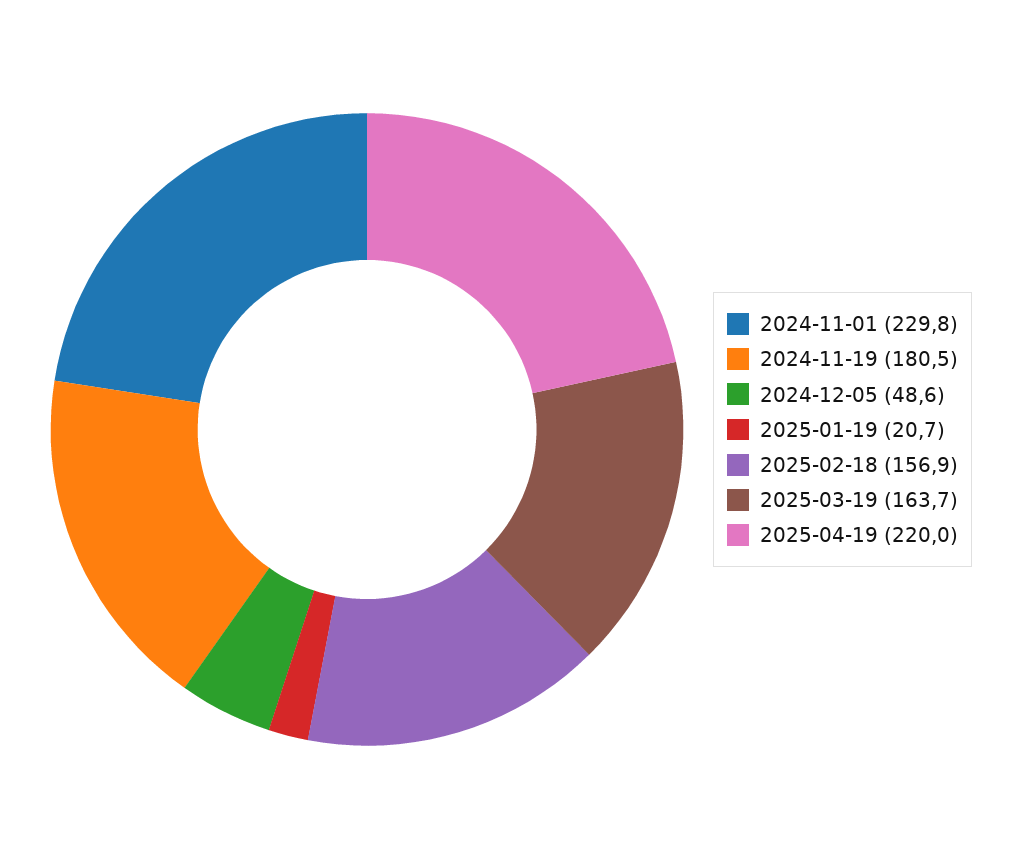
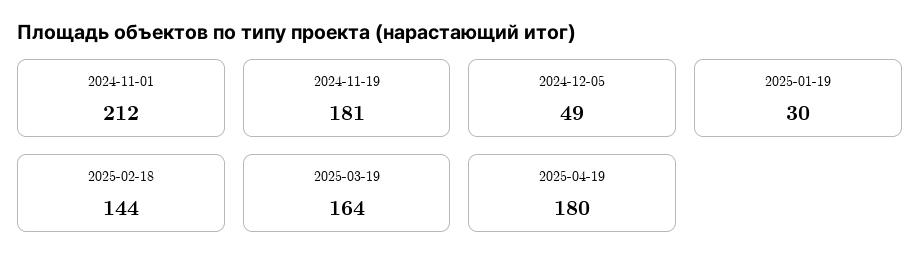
  {
-   "2024-11-01": 229.8,
+   "2024-11-01": 212,
    "2024-11-19": 180.5,
    "2024-12-05": 48.6,
-   "2025-01-19": 20.7,
+   "2025-01-19": 30,
-   "2025-02-18": 156.9,
+   "2025-02-18": 144,
    "2025-03-19": 163.7,
-   "2025-04-19": 220
+   "2025-04-19": 180
  }

